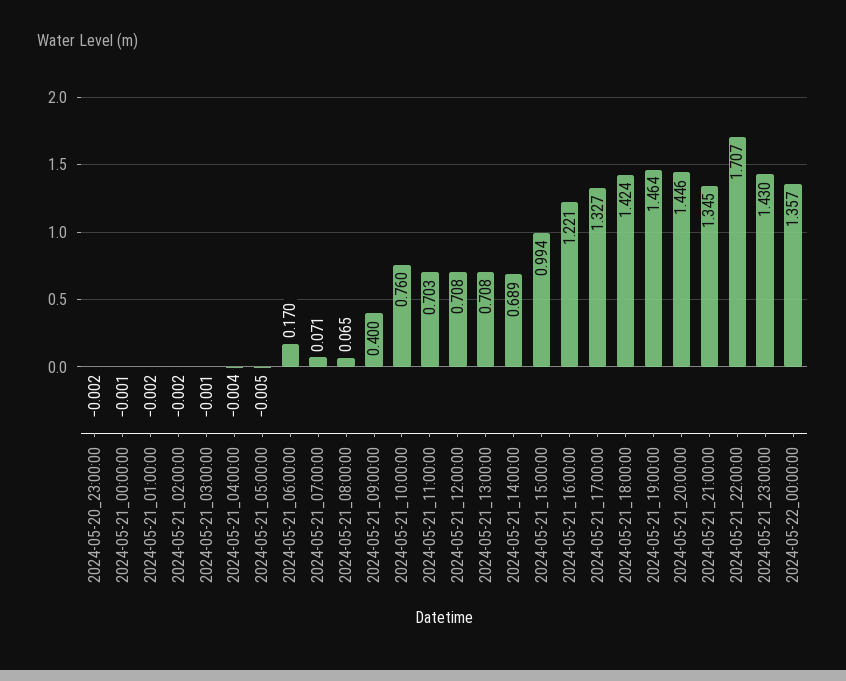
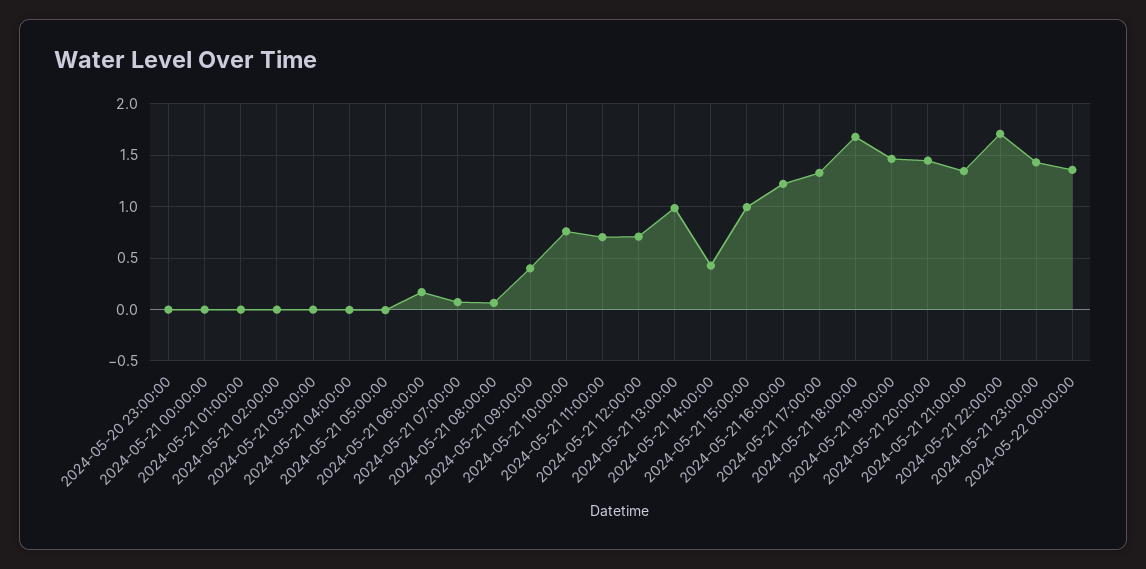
  {
    "2024-05-20_23:00:00": -0.002,
    "2024-05-21_00:00:00": -0.001,
    "2024-05-21_01:00:00": -0.002,
    "2024-05-21_02:00:00": -0.002,
    "2024-05-21_03:00:00": -0.001,
    "2024-05-21_04:00:00": -0.004,
    "2024-05-21_05:00:00": -0.005,
    "2024-05-21_06:00:00": 0.17,
    "2024-05-21_07:00:00": 0.071,
    "2024-05-21_08:00:00": 0.065,
    "2024-05-21_09:00:00": 0.4,
    "2024-05-21_10:00:00": 0.76,
    "2024-05-21_11:00:00": 0.703,
    "2024-05-21_12:00:00": 0.708,
-   "2024-05-21_13:00:00": 0.708,
+   "2024-05-21_13:00:00": 1,
-   "2024-05-21_14:00:00": 0.689,
+   "2024-05-21_14:00:00": 0.4,
    "2024-05-21_15:00:00": 0.994,
    "2024-05-21_16:00:00": 1.221,
    "2024-05-21_17:00:00": 1.327,
-   "2024-05-21_18:00:00": 1.424,
+   "2024-05-21_18:00:00": 1.7,
    "2024-05-21_19:00:00": 1.464,
    "2024-05-21_20:00:00": 1.446,
    "2024-05-21_21:00:00": 1.345,
    "2024-05-21_22:00:00": 1.707,
    "2024-05-21_23:00:00": 1.43,
    "2024-05-22_00:00:00": 1.357
  }

